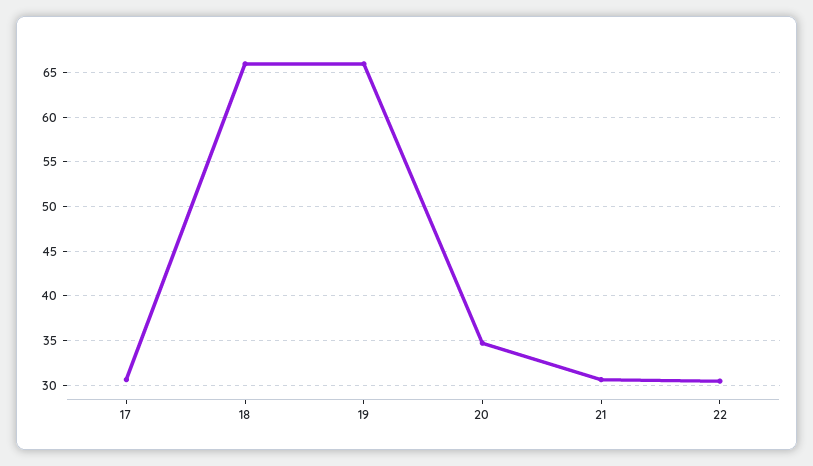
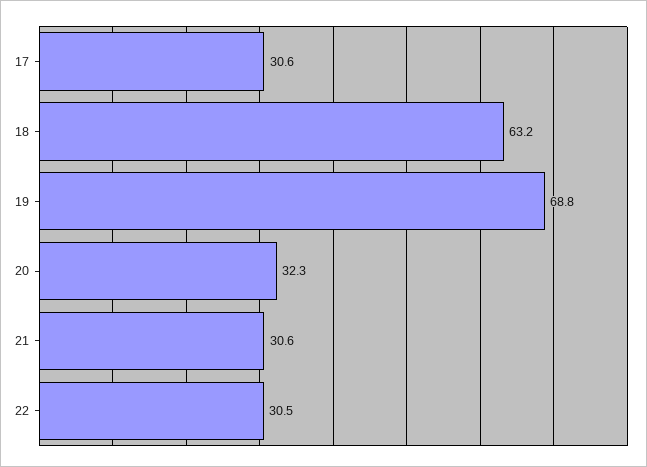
  {
    "17": 30.6,
-   "18": 66,
+   "18": 63.2,
-   "19": 66,
+   "19": 68.8,
-   "20": 35,
+   "20": 32.3,
    "21": 30.6,
    "22": 30.5
  }

